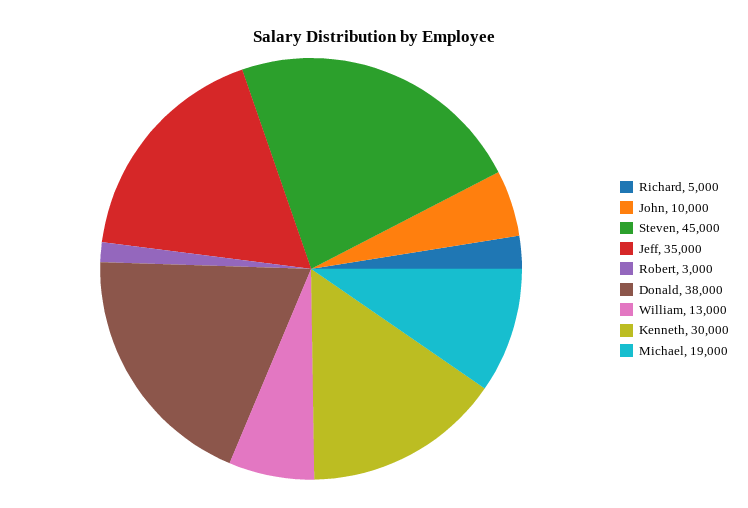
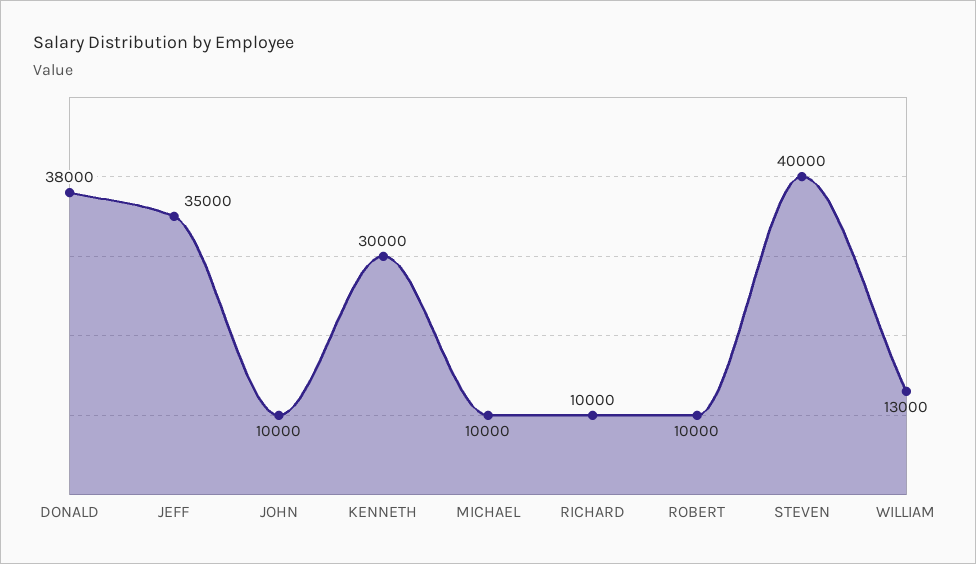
  {
-   "Richard": 5000,
+   "Richard": 10000,
    "John": 10000,
-   "Steven": 45000,
+   "Steven": 40000,
    "Jeff": 35000,
-   "Robert": 3000,
+   "Robert": 10000,
    "Donald": 38000,
    "William": 13000,
    "Kenneth": 30000,
-   "Michael": 19000
+   "Michael": 10000
  }

